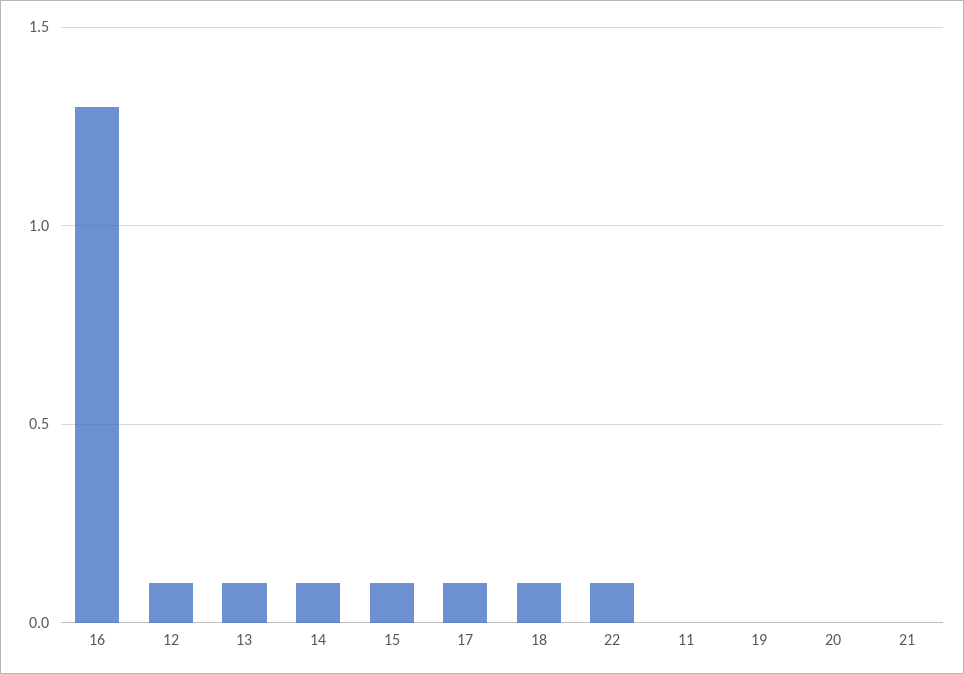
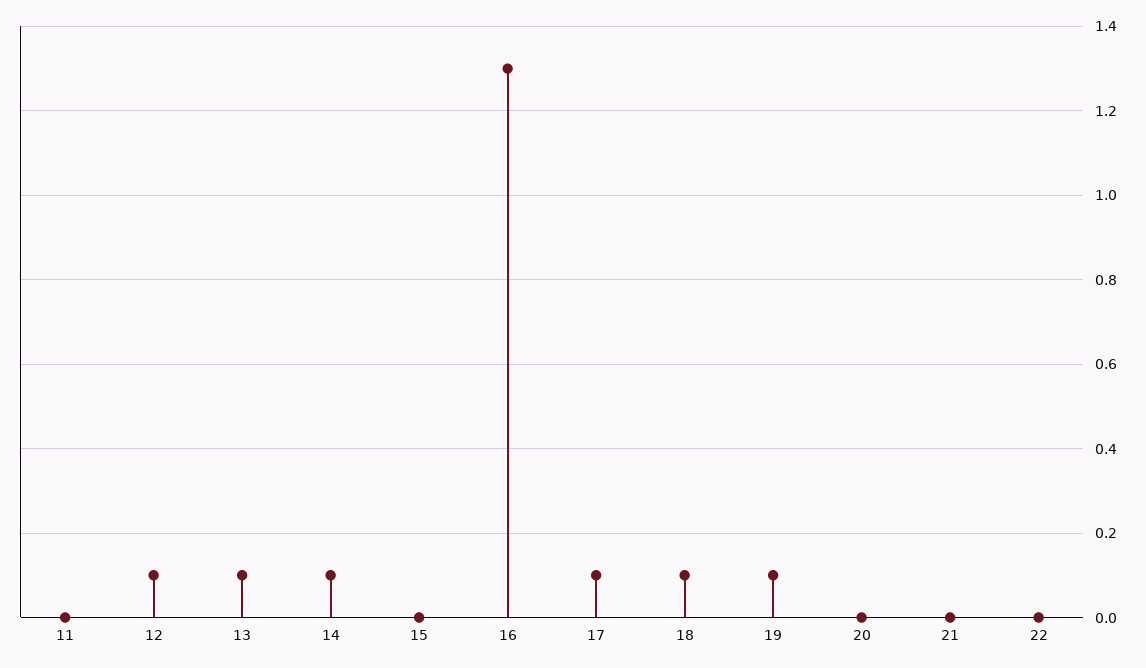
  {
    "16": 1.3,
    "12": 0.1,
    "13": 0.1,
    "14": 0.1,
-   "15": 0.1,
+   "15": 0,
    "17": 0.1,
    "18": 0.1,
-   "22": 0.1,
+   "22": 0,
    "11": 0,
-   "19": 0,
+   "19": 0.1,
    "20": 0,
    "21": 0
  }

